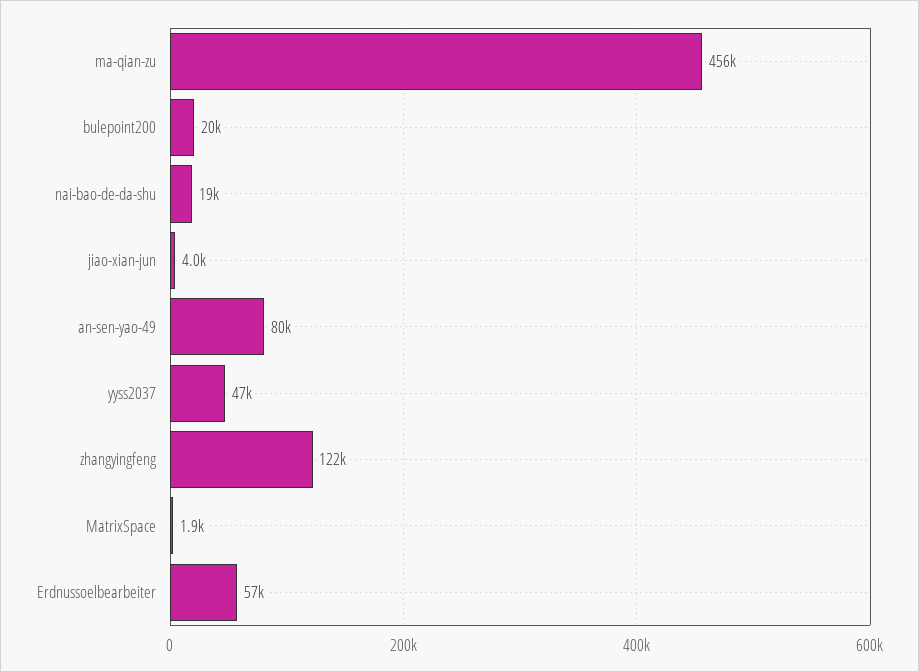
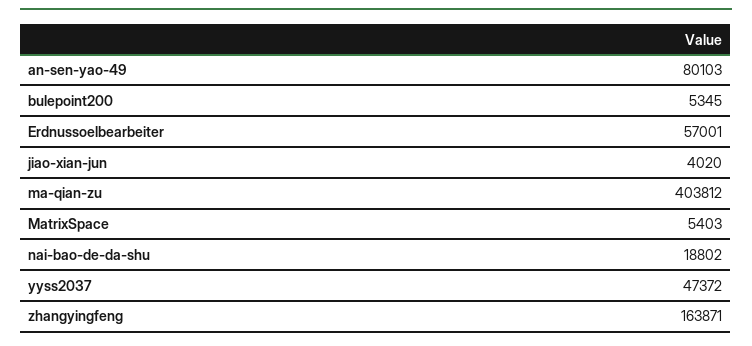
  {
-   "ma-qian-zu": 456000,
+   "ma-qian-zu": 403812,
-   "bulepoint200": 20000,
+   "bulepoint200": 5345,
    "nai-bao-de-da-shu": 18802,
    "jiao-xian-jun": 4020,
    "an-sen-yao-49": 80103,
    "yyss2037": 47372,
-   "zhangyingfeng": 122000,
+   "zhangyingfeng": 163871,
-   "MatrixSpace": 1900,
+   "MatrixSpace": 5403,
    "Erdnussoelbearbeiter": 57001
  }

